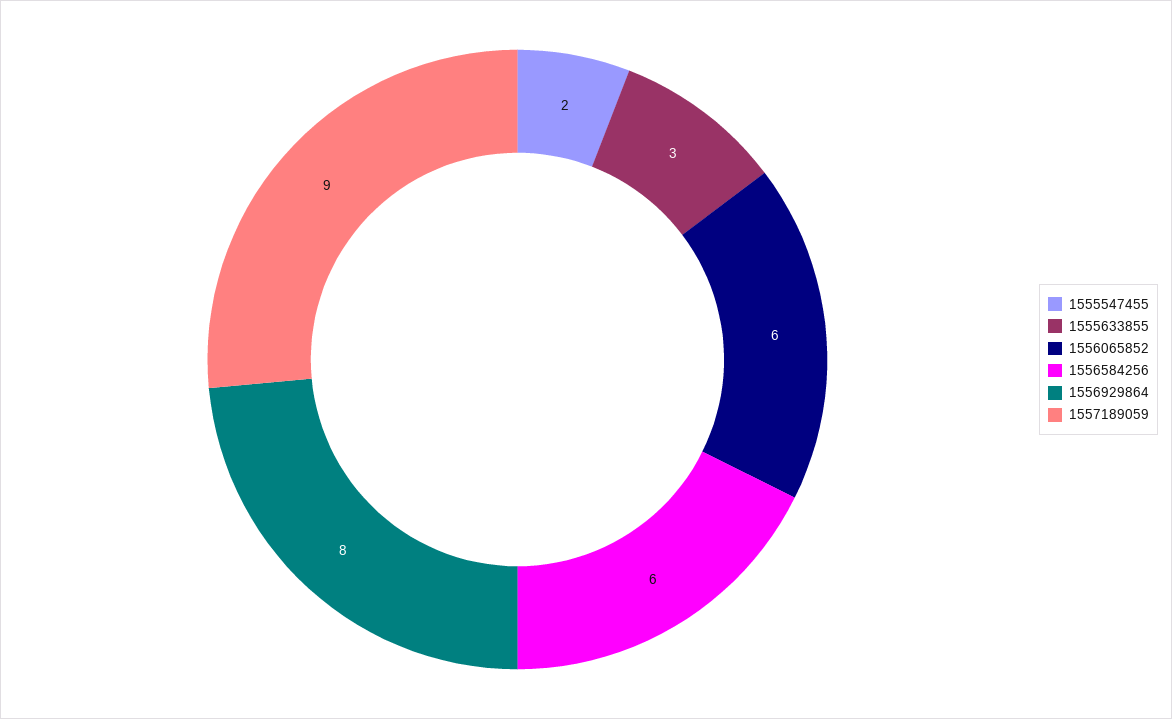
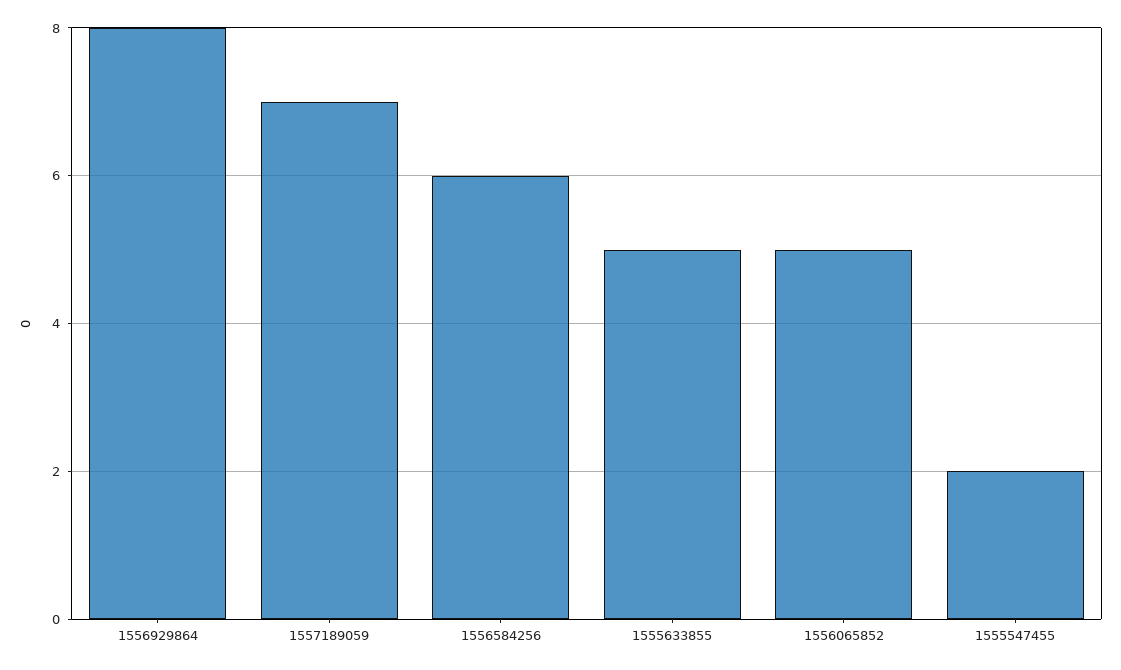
  {
    "1555547455": 2,
-   "1555633855": 3,
+   "1555633855": 5,
-   "1556065852": 6,
+   "1556065852": 5,
    "1556584256": 6,
    "1556929864": 8,
-   "1557189059": 9
+   "1557189059": 7
  }

